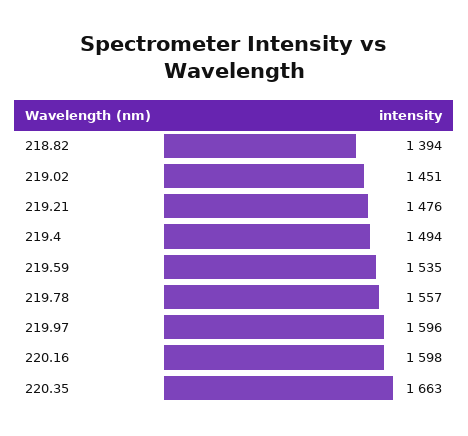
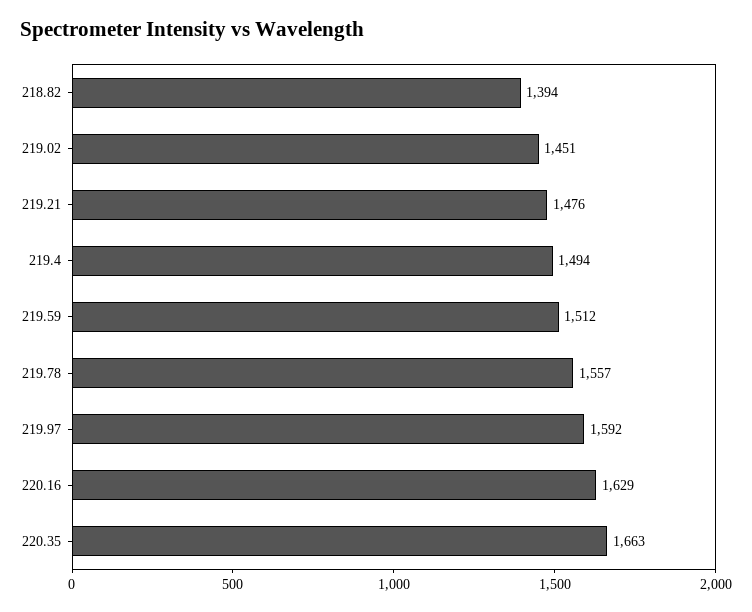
  {
    "218.82": 1394,
    "219.02": 1451,
    "219.21": 1476,
    "219.4": 1494,
-   "219.59": 1535,
+   "219.59": 1512,
    "219.78": 1557,
-   "219.97": 1596,
+   "219.97": 1592,
-   "220.16": 1598,
+   "220.16": 1629,
    "220.35": 1663
  }

